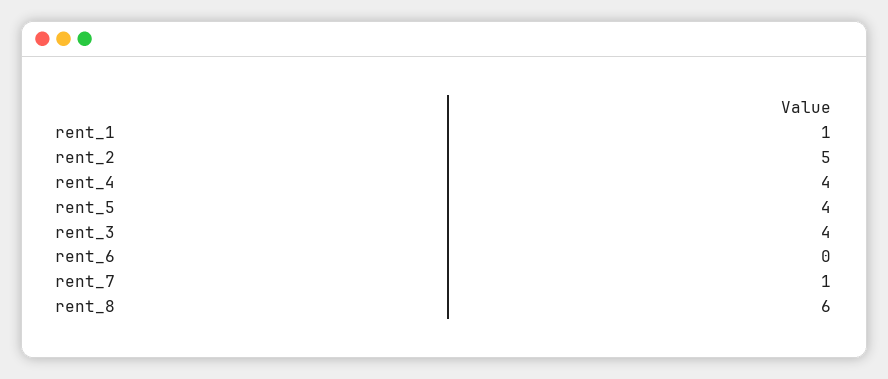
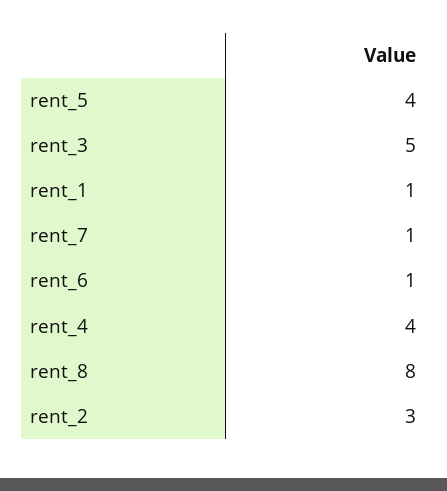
  {
    "rent_1": 1,
-   "rent_2": 5,
+   "rent_2": 3,
    "rent_4": 4,
    "rent_5": 4,
-   "rent_3": 4,
+   "rent_3": 5,
-   "rent_6": 0,
+   "rent_6": 1,
    "rent_7": 1,
-   "rent_8": 6
+   "rent_8": 8
  }

